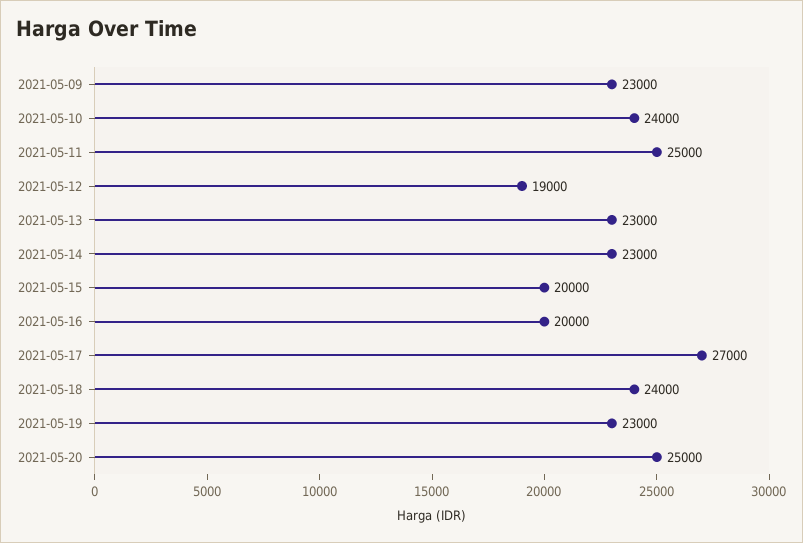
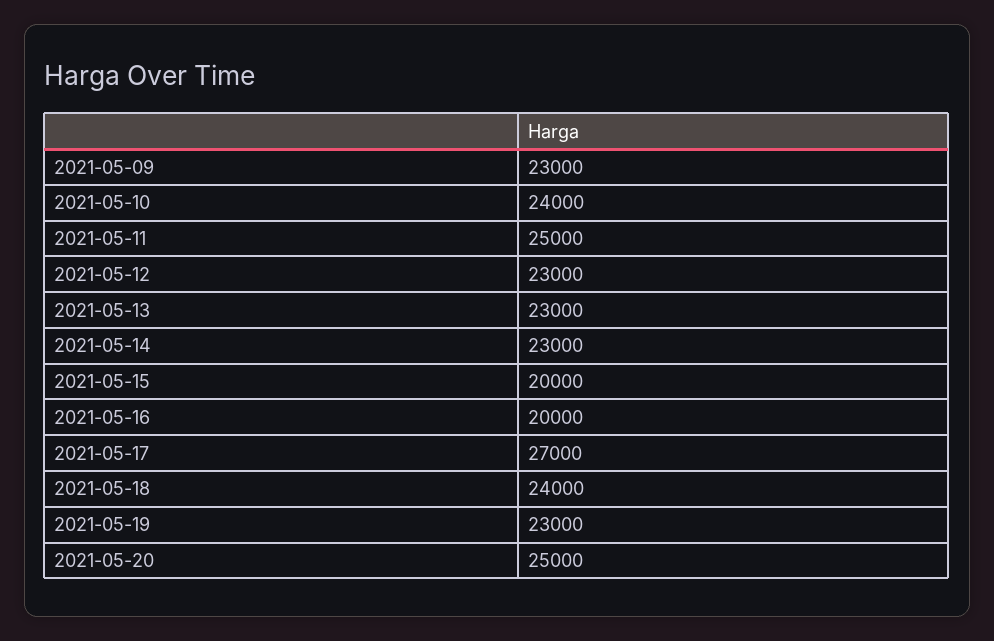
  {
    "2021-05-09": 23000,
    "2021-05-10": 24000,
    "2021-05-11": 25000,
-   "2021-05-12": 19000,
+   "2021-05-12": 23000,
    "2021-05-13": 23000,
    "2021-05-14": 23000,
    "2021-05-15": 20000,
    "2021-05-16": 20000,
    "2021-05-17": 27000,
    "2021-05-18": 24000,
    "2021-05-19": 23000,
    "2021-05-20": 25000
  }

